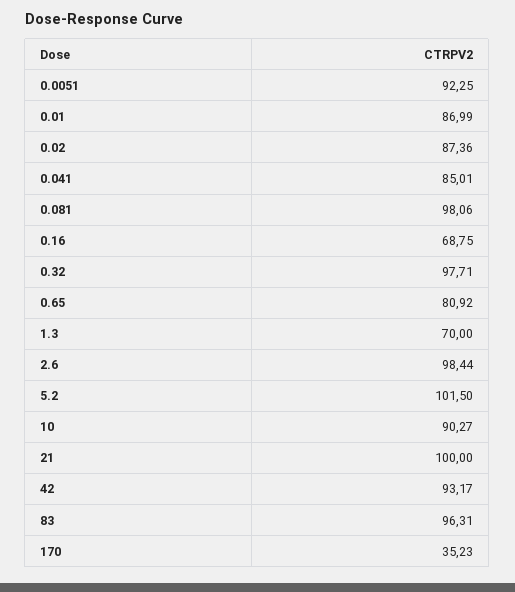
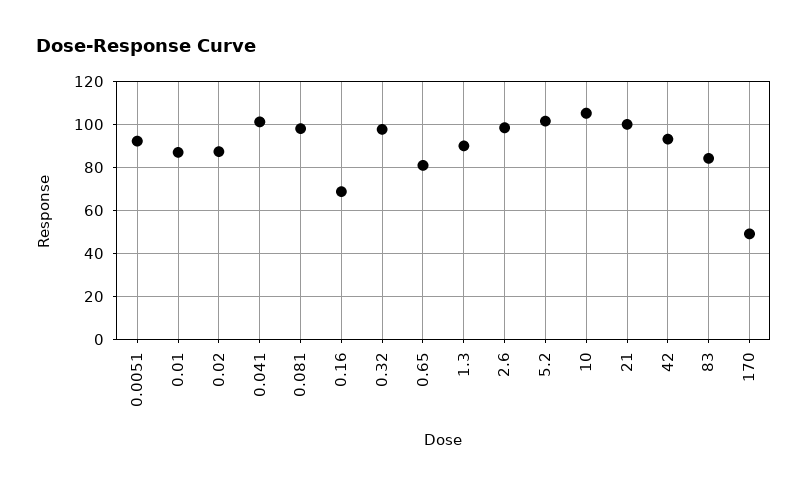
  {
    "0.0051": 92.25,
    "0.01": 86.99,
    "0.02": 87.36,
-   "0.041": 85.01,
+   "0.041": 100,
    "0.081": 98.06,
    "0.16": 68.75,
    "0.32": 97.71,
    "0.65": 80.92,
-   "1.3": 70,
+   "1.3": 90,
    "2.6": 98.44,
    "5.2": 101.5,
-   "10": 90.27,
+   "10": 105,
    "21": 100,
    "42": 93.17,
-   "83": 96.31,
+   "83": 85,
-   "170": 35.23
+   "170": 50
  }

